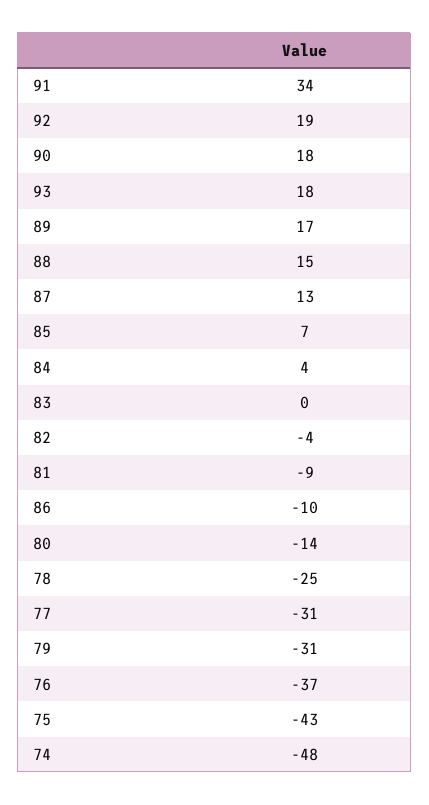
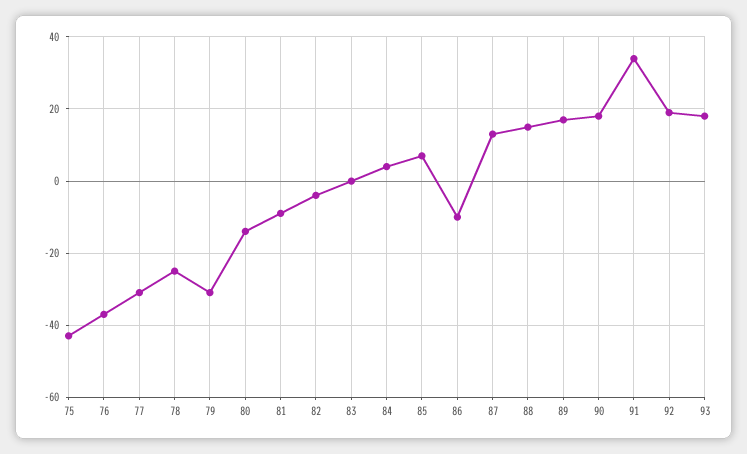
  {
    "91": 34,
    "92": 19,
    "90": 18,
    "93": 18,
    "89": 17,
    "88": 15,
    "87": 13,
    "85": 7,
    "84": 4,
    "83": 0,
    "82": -4,
    "81": -9,
    "86": -10,
    "80": -14,
    "78": -25,
    "77": -31,
    "79": -31,
    "76": -37,
-   "75": -43,
+   "75": -43
-   "74": -48
  }

